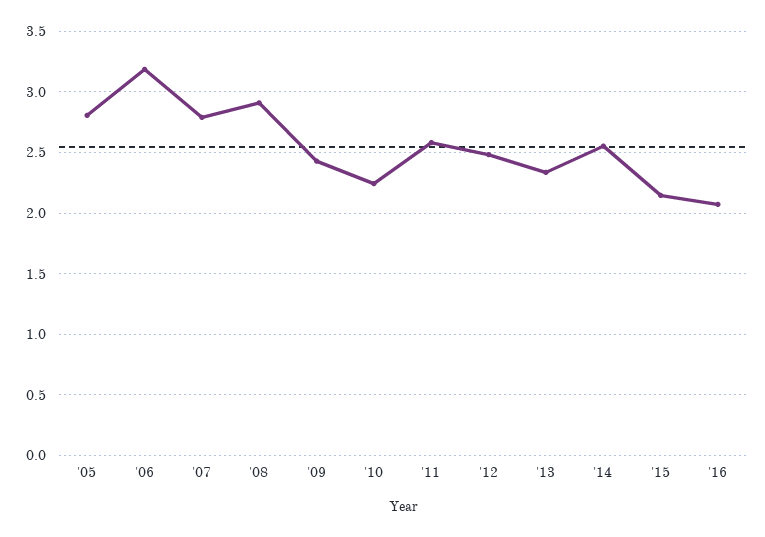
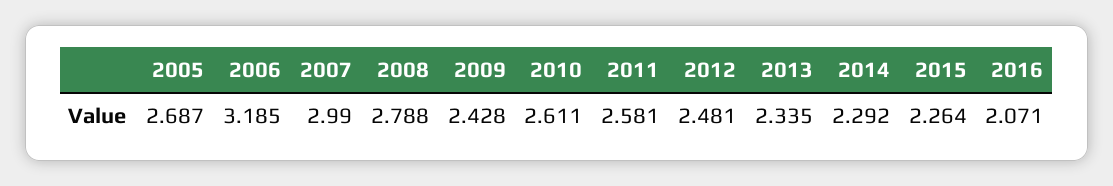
  {
-   "'05": 2.8,
+   "'05": 2.687,
    "'06": 3.185,
-   "'07": 2.8,
+   "'07": 2.99,
-   "'08": 2.9,
+   "'08": 2.788,
    "'09": 2.428,
-   "'10": 2.25,
+   "'10": 2.611,
    "'11": 2.581,
    "'12": 2.481,
    "'13": 2.335,
-   "'14": 2.55,
+   "'14": 2.292,
-   "'15": 2.15,
+   "'15": 2.264,
    "'16": 2.071
  }

